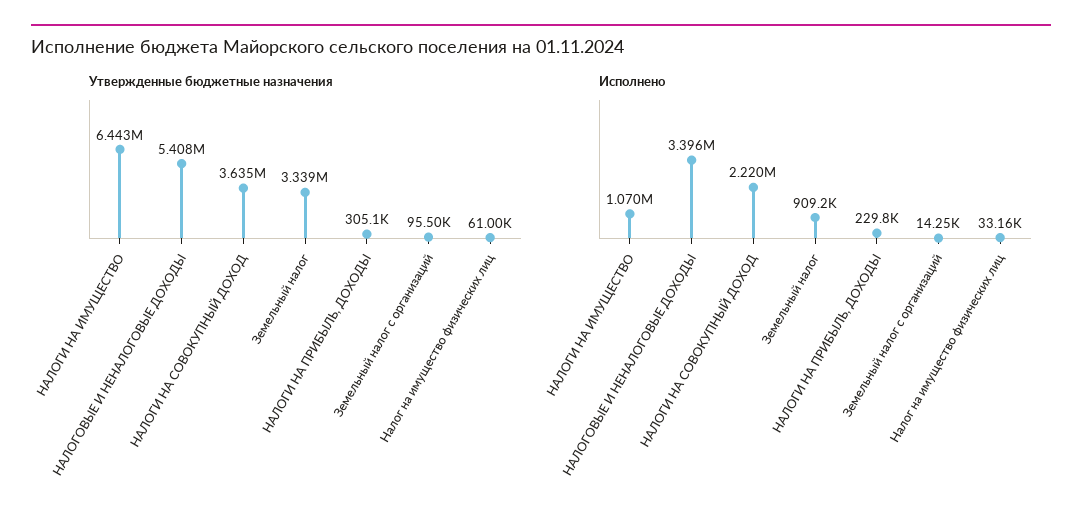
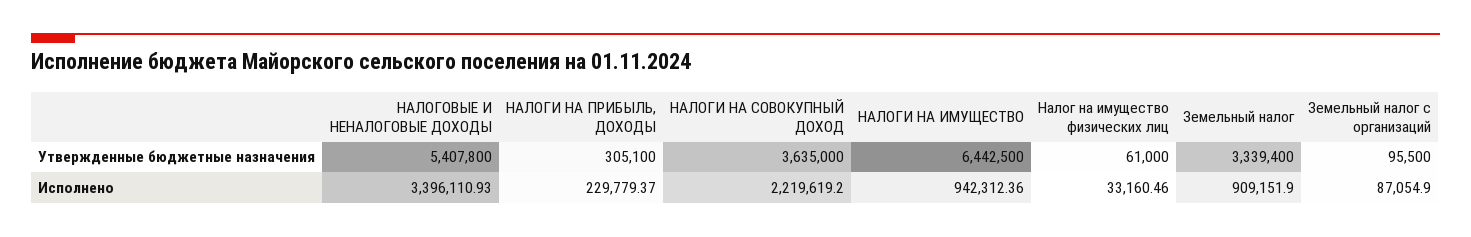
  {
    "Утвержденные бюджетные назначения": {
      "НАЛОГИ НА ИМУЩЕСТВО": 6442500,
      "НАЛОГОВЫЕ И НЕНАЛОГОВЫЕ ДОХОДЫ": 5407800,
      "НАЛОГИ НА СОВОКУПНЫЙ ДОХОД": 3635000,
      "Земельный налог": 3339400,
      "НАЛОГИ НА ПРИБЫЛЬ, ДОХОДЫ": 305100,
      "Земельный налог с организаций": 95500,
      "Налог на имущество физических лиц": 61000
    },
    "Исполнено": {
-     "НАЛОГИ НА ИМУЩЕСТВО": 1070000,
+     "НАЛОГИ НА ИМУЩЕСТВО": 942312.36,
      "НАЛОГОВЫЕ И НЕНАЛОГОВЫЕ ДОХОДЫ": 3396110.93,
      "НАЛОГИ НА СОВОКУПНЫЙ ДОХОД": 2219619.2,
      "Земельный налог": 909151.9,
      "НАЛОГИ НА ПРИБЫЛЬ, ДОХОДЫ": 229779.37,
-     "Земельный налог с организаций": 14250,
+     "Земельный налог с организаций": 87054.9,
      "Налог на имущество физических лиц": 33160.46
    }
  }

